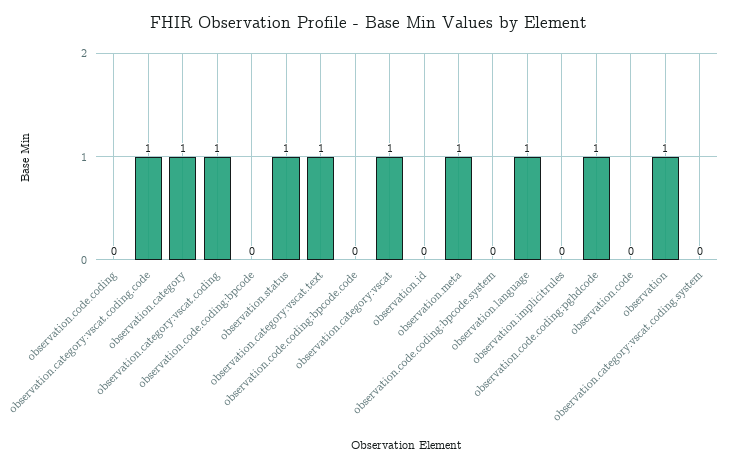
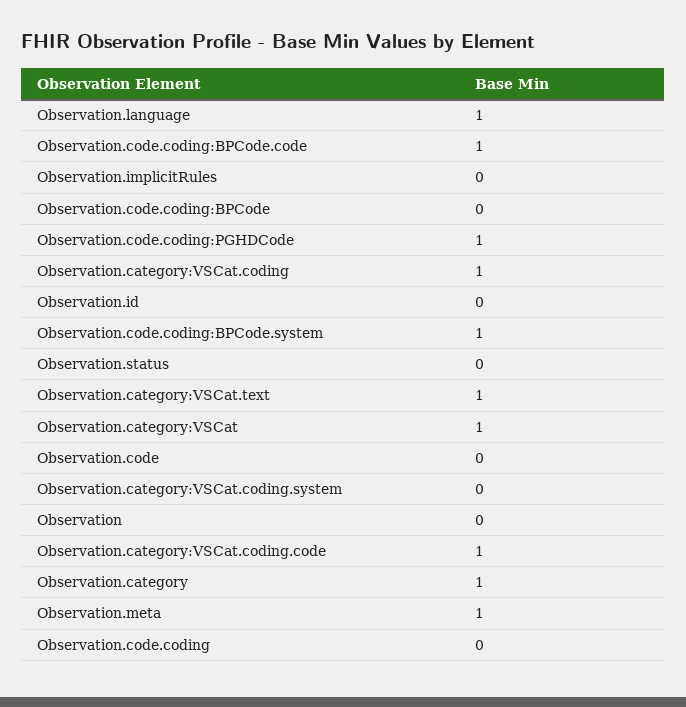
  {
    "observation.code.coding": 0,
    "observation.category:vscat.coding.code": 1,
    "observation.category": 1,
    "observation.category:vscat.coding": 1,
    "observation.code.coding:bpcode": 0,
-   "observation.status": 1,
+   "observation.status": 0,
    "observation.category:vscat.text": 1,
-   "observation.code.coding:bpcode.code": 0,
+   "observation.code.coding:bpcode.code": 1,
    "observation.category:vscat": 1,
    "observation.id": 0,
    "observation.meta": 1,
-   "observation.code.coding:bpcode.system": 0,
+   "observation.code.coding:bpcode.system": 1,
    "observation.language": 1,
    "observation.implicitrules": 0,
    "observation.code.coding:pghdcode": 1,
    "observation.code": 0,
-   "observation": 1,
+   "observation": 0,
    "observation.category:vscat.coding.system": 0
  }

